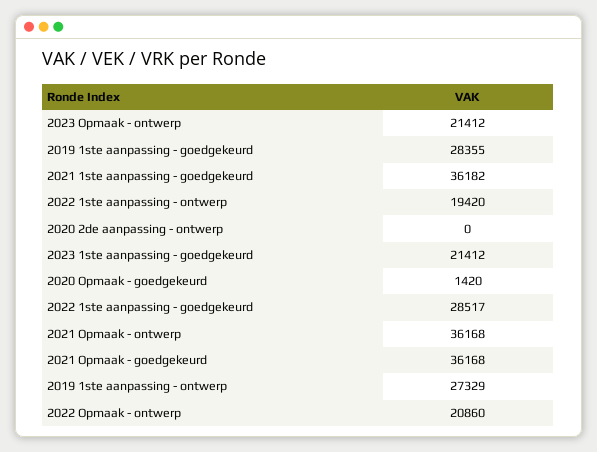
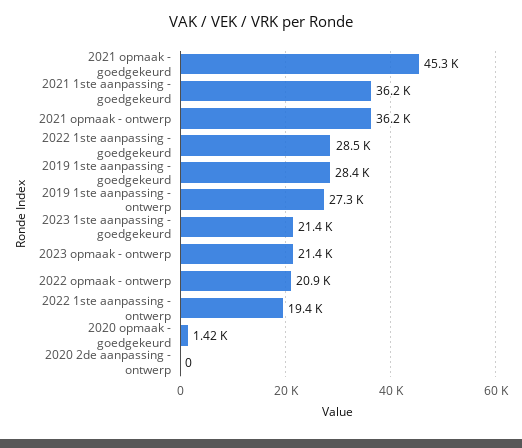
  {
    "2023 Opmaak - ontwerp": 21412,
    "2019 1ste aanpassing - goedgekeurd": 28355,
    "2021 1ste aanpassing - goedgekeurd": 36182,
    "2022 1ste aanpassing - ontwerp": 19420,
    "2020 2de aanpassing - ontwerp": 0,
    "2023 1ste aanpassing - goedgekeurd": 21412,
    "2020 Opmaak - goedgekeurd": 1420,
    "2022 1ste aanpassing - goedgekeurd": 28517,
    "2021 Opmaak - ontwerp": 36168,
-   "2021 Opmaak - goedgekeurd": 36168,
+   "2021 Opmaak - goedgekeurd": 45300,
    "2019 1ste aanpassing - ontwerp": 27329,
    "2022 Opmaak - ontwerp": 20860
  }

